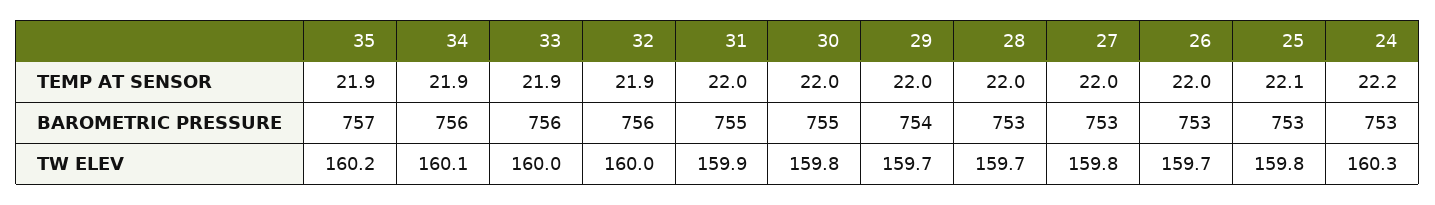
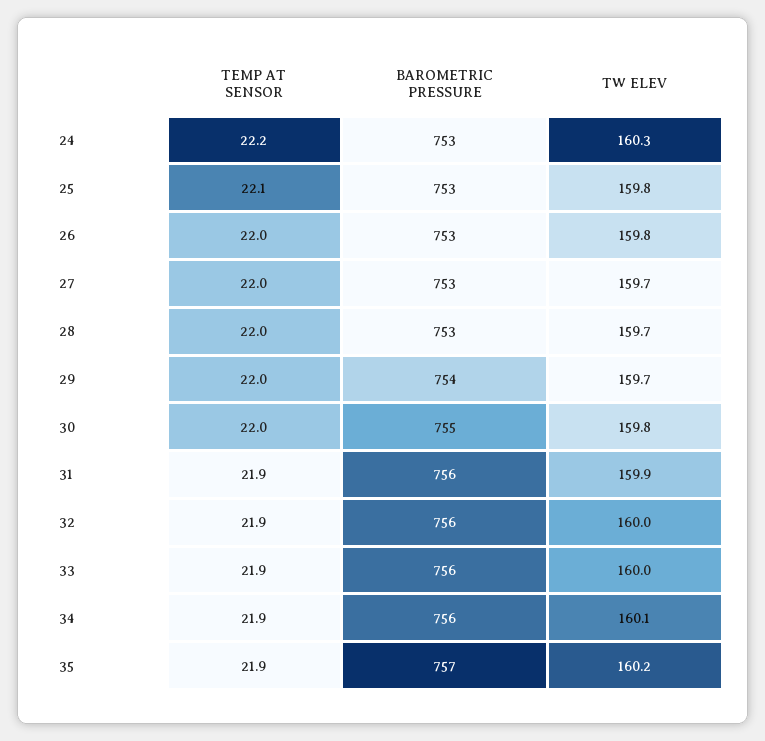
  {
    "35": {
      "TEMP AT SENSOR": 21.9,
      "BAROMETRIC PRESSURE": 757,
      "TW ELEV": 160.2
    },
    "34": {
      "TEMP AT SENSOR": 21.9,
      "BAROMETRIC PRESSURE": 756,
      "TW ELEV": 160.1
    },
    "33": {
      "TEMP AT SENSOR": 21.9,
      "BAROMETRIC PRESSURE": 756,
      "TW ELEV": 160
    },
    "32": {
      "TEMP AT SENSOR": 21.9,
      "BAROMETRIC PRESSURE": 756,
      "TW ELEV": 160
    },
    "31": {
-     "TEMP AT SENSOR": 22,
+     "TEMP AT SENSOR": 21.9,
-     "BAROMETRIC PRESSURE": 755,
+     "BAROMETRIC PRESSURE": 756,
      "TW ELEV": 159.9
    },
    "30": {
      "TEMP AT SENSOR": 22,
      "BAROMETRIC PRESSURE": 755,
      "TW ELEV": 159.8
    },
    "29": {
      "TEMP AT SENSOR": 22,
      "BAROMETRIC PRESSURE": 754,
      "TW ELEV": 159.7
    },
    "28": {
      "TEMP AT SENSOR": 22,
      "BAROMETRIC PRESSURE": 753,
      "TW ELEV": 159.7
    },
    "27": {
      "TEMP AT SENSOR": 22,
      "BAROMETRIC PRESSURE": 753,
-     "TW ELEV": 159.8
+     "TW ELEV": 159.7
    },
    "26": {
      "TEMP AT SENSOR": 22,
      "BAROMETRIC PRESSURE": 753,
-     "TW ELEV": 159.7
+     "TW ELEV": 159.8
    },
    "25": {
      "TEMP AT SENSOR": 22.1,
      "BAROMETRIC PRESSURE": 753,
      "TW ELEV": 159.8
    },
    "24": {
      "TEMP AT SENSOR": 22.2,
      "BAROMETRIC PRESSURE": 753,
      "TW ELEV": 160.3
    }
  }

